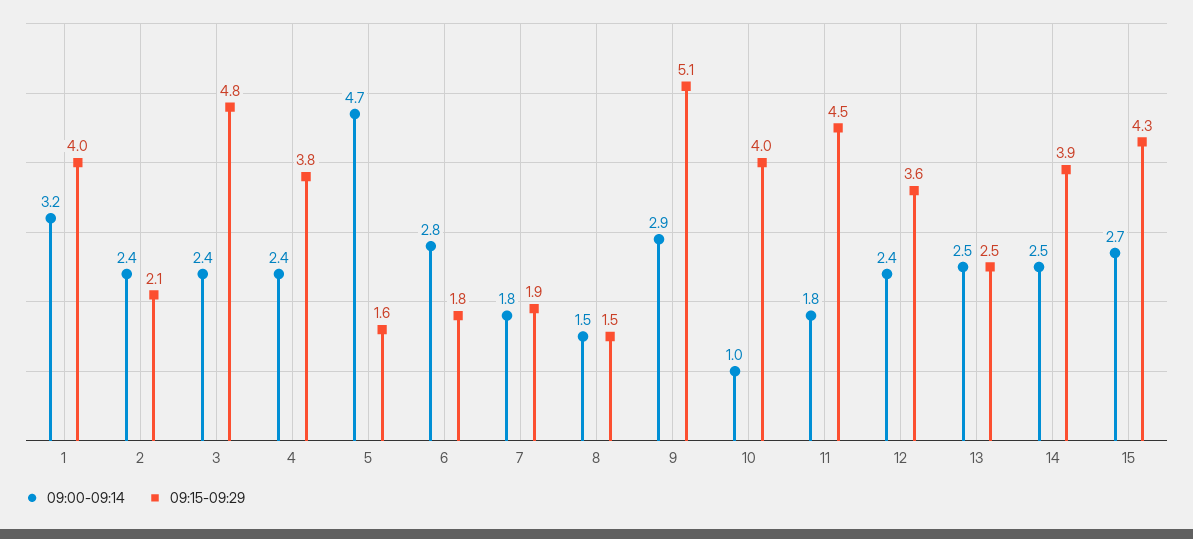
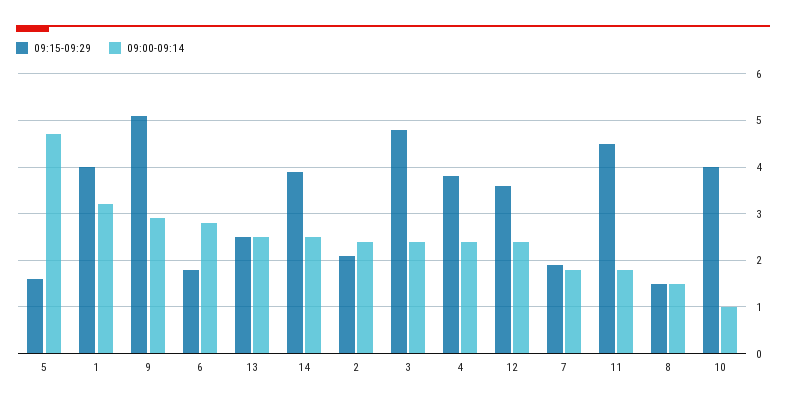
  {
    "09:00-09:14": {
      "1": 3.2,
      "2": 2.4,
      "3": 2.4,
      "4": 2.4,
      "5": 4.7,
      "6": 2.8,
      "7": 1.8,
      "8": 1.5,
      "9": 2.9,
      "10": 1,
      "11": 1.8,
      "12": 2.4,
      "13": 2.5,
-     "14": 2.5,
+     "14": 2.5
-     "15": 2.7
    },
    "09:15-09:29": {
      "1": 4,
      "2": 2.1,
      "3": 4.8,
      "4": 3.8,
      "5": 1.6,
      "6": 1.8,
      "7": 1.9,
      "8": 1.5,
      "9": 5.1,
      "10": 4,
      "11": 4.5,
      "12": 3.6,
      "13": 2.5,
-     "14": 3.9,
+     "14": 3.9
-     "15": 4.3
    }
  }

